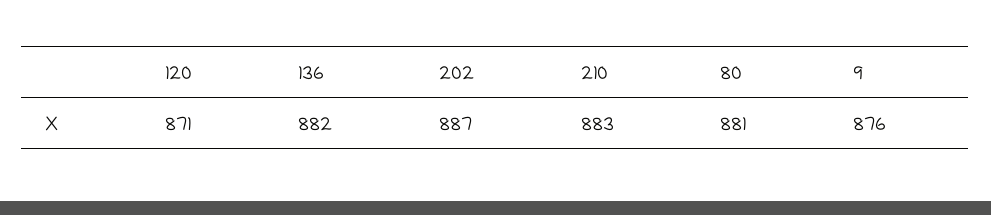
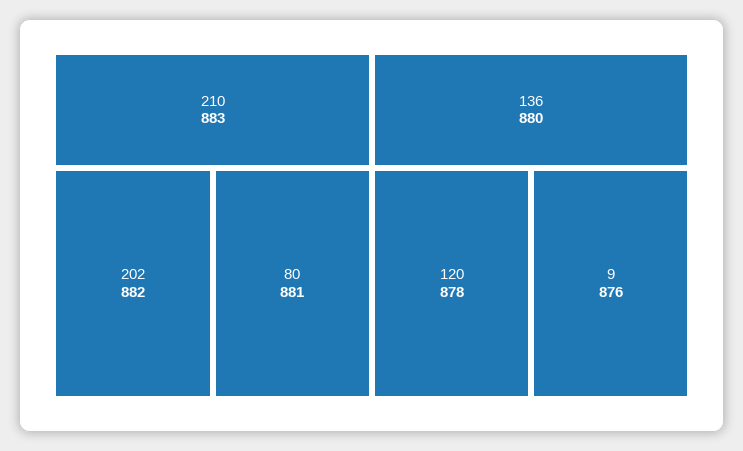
  {
-   "120": 871,
+   "120": 878,
-   "136": 882,
+   "136": 880,
-   "202": 887,
+   "202": 882,
    "210": 883,
    "80": 881,
    "9": 876
  }

